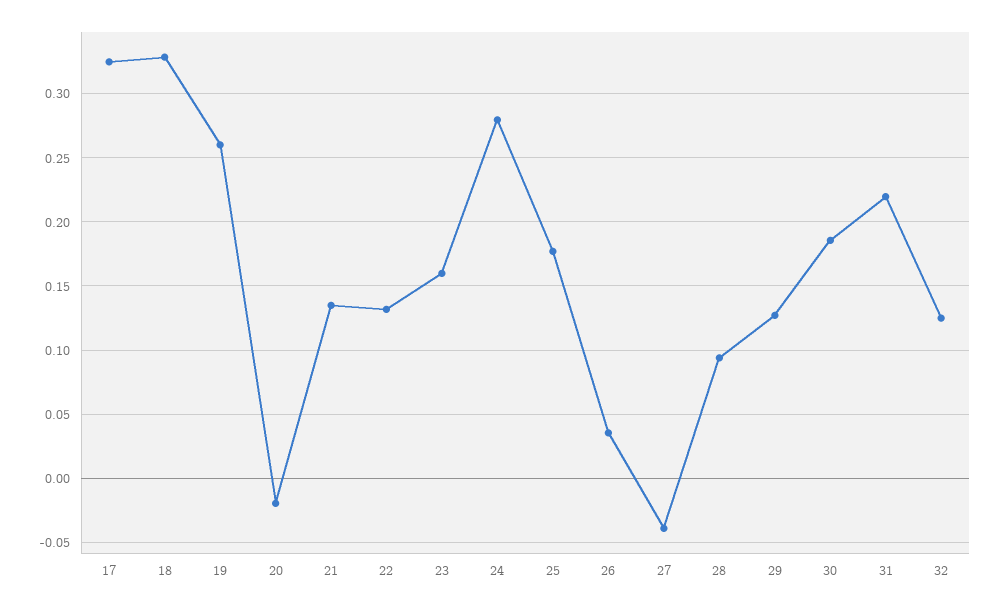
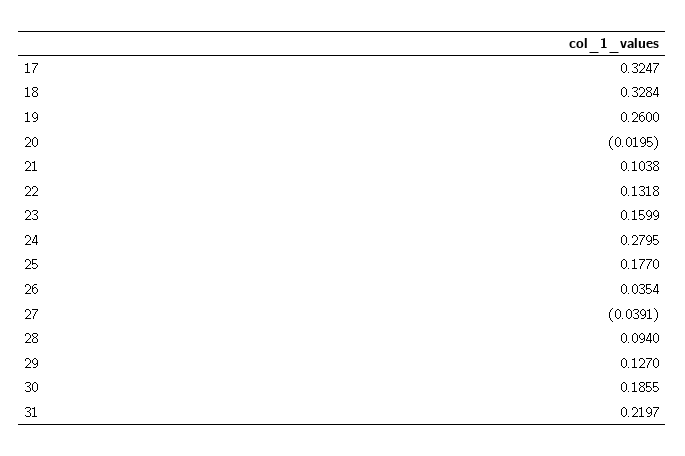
  {
    "17": 0.3247,
    "18": 0.3284,
    "19": 0.26,
    "20": -0.0195,
-   "21": 0.135,
+   "21": 0.1038,
    "22": 0.1318,
    "23": 0.1599,
    "24": 0.2795,
    "25": 0.177,
    "26": 0.0354,
    "27": -0.0391,
    "28": 0.094,
    "29": 0.127,
    "30": 0.1855,
-   "31": 0.2197,
+   "31": 0.2197
-   "32": 0.125
  }

